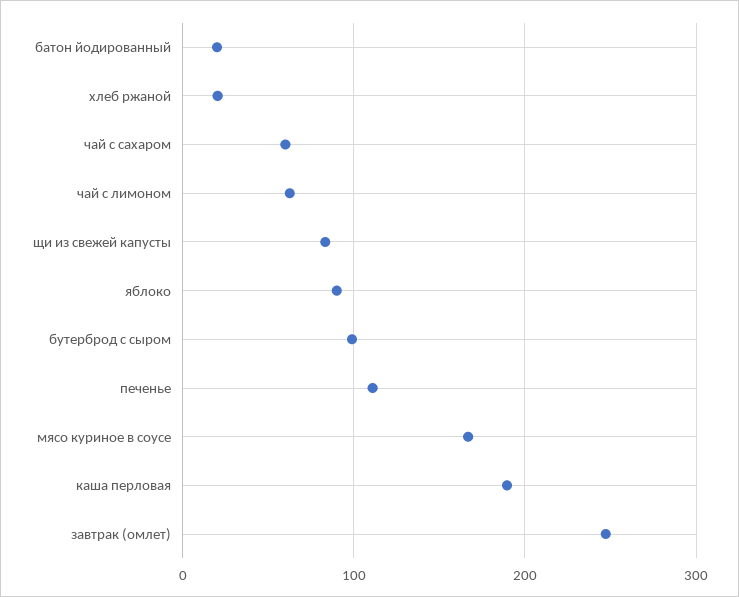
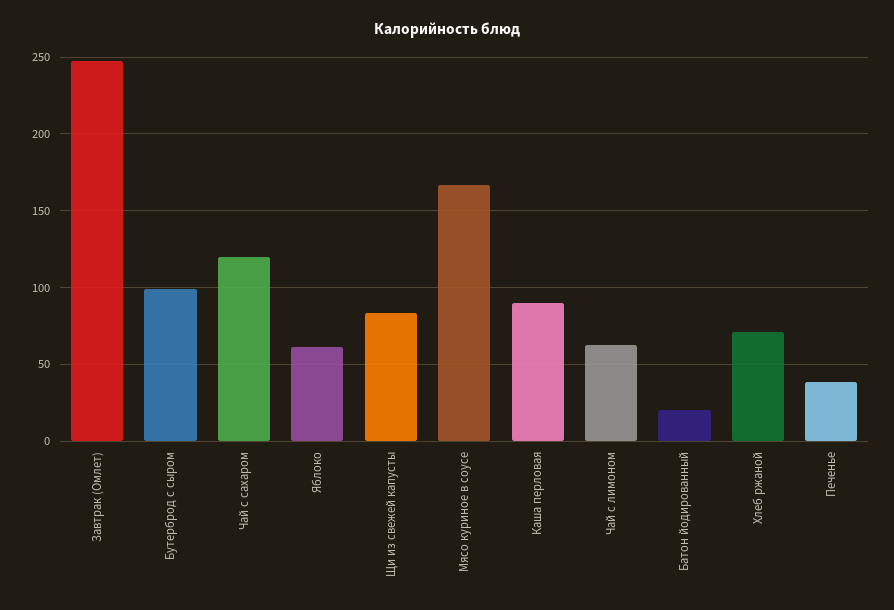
  {
    "батон йодированный": 20,
-   "хлеб ржаной": 20,
+   "хлеб ржаной": 70,
-   "чай с сахаром": 60,
+   "чай с сахаром": 120,
    "чай с лимоном": 65,
    "щи из свежей капусты": 85,
-   "яблоко": 90,
+   "яблоко": 60,
    "бутерброд с сыром": 100,
-   "печенье": 110,
+   "печенье": 40,
    "мясо куриное в соусе": 165,
-   "каша перловая": 190,
+   "каша перловая": 90,
    "завтрак (омлет)": 245
  }

